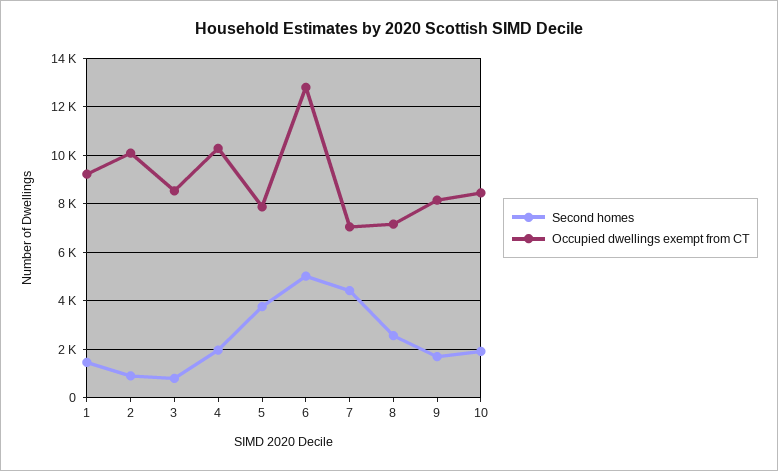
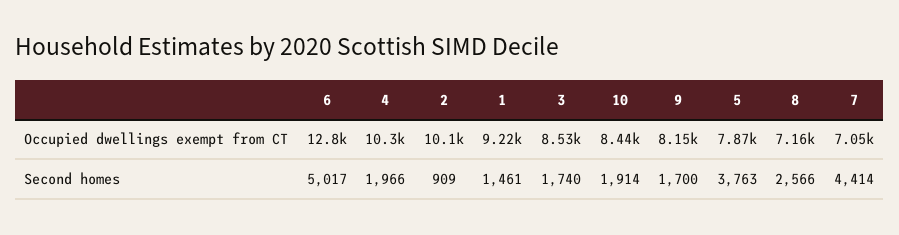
  {
    "Second homes": {
      "1": 1461,
      "2": 909,
-     "3": 750,
+     "3": 1740,
      "4": 1966,
      "5": 3763,
      "6": 5017,
      "7": 4414,
      "8": 2566,
      "9": 1700,
      "10": 1914
    },
    "Occupied dwellings exempt from CT": {
      "1": 9220,
      "2": 10100,
      "3": 8530,
      "4": 10300,
      "5": 7870,
      "6": 12800,
      "7": 7050,
      "8": 7160,
      "9": 8150,
      "10": 8440
    }
  }

